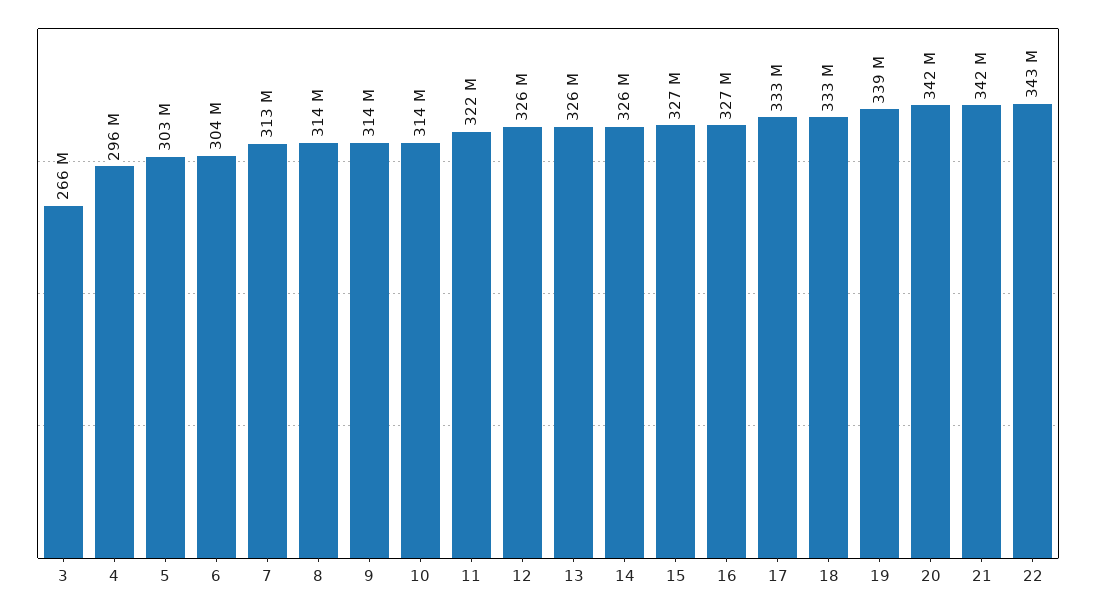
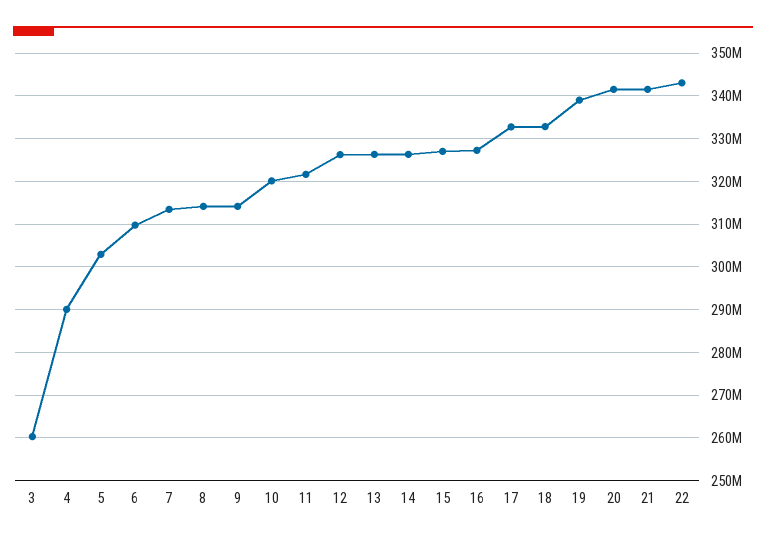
  {
-   "3": 266000000,
+   "3": 260000000,
-   "4": 296000000,
+   "4": 290000000,
    "5": 303000000,
-   "6": 304000000,
+   "6": 310000000,
    "7": 313000000,
    "8": 314000000,
    "9": 314000000,
-   "10": 314000000,
+   "10": 320000000,
    "11": 322000000,
    "12": 326000000,
    "13": 326000000,
    "14": 326000000,
    "15": 327000000,
    "16": 327000000,
    "17": 333000000,
    "18": 333000000,
    "19": 339000000,
    "20": 342000000,
    "21": 342000000,
    "22": 343000000
  }

